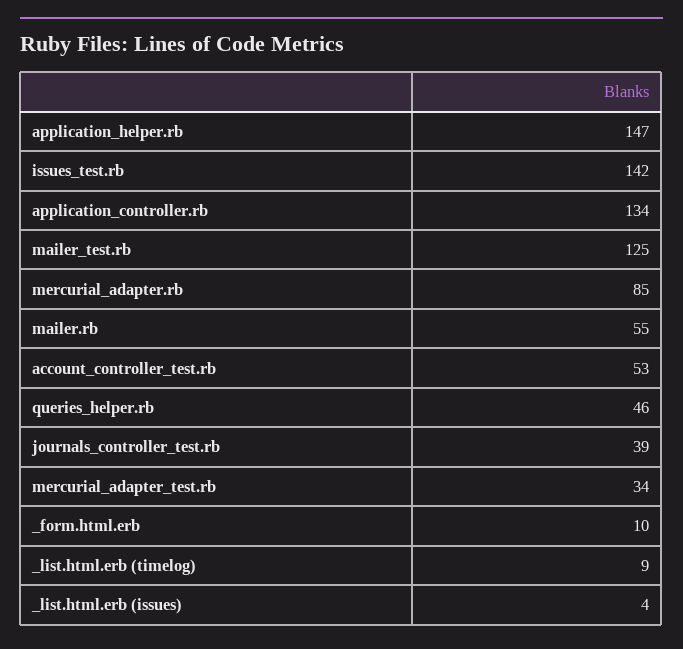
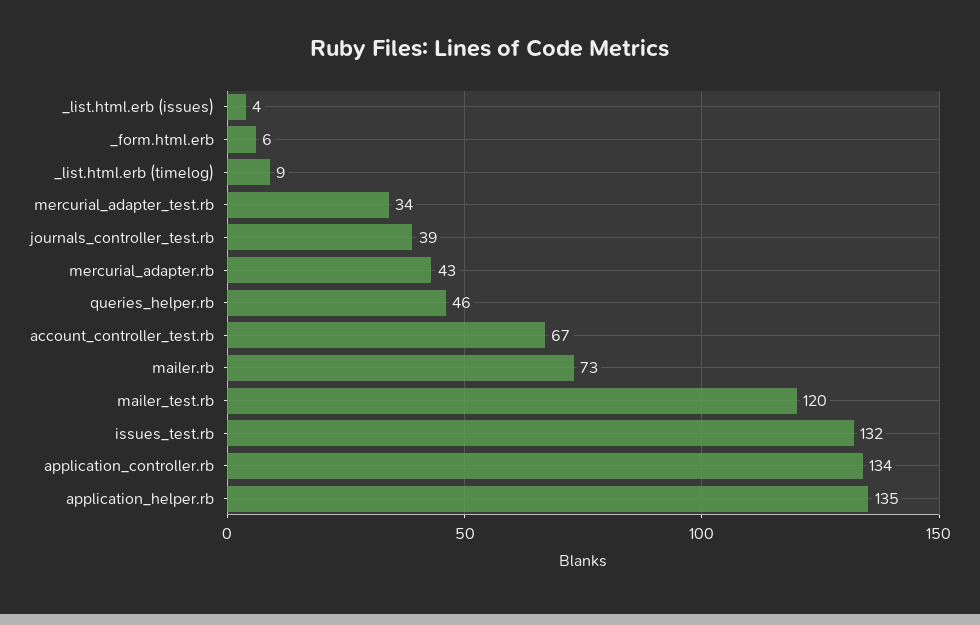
  {
-   "application_helper.rb": 147,
+   "application_helper.rb": 135,
-   "issues_test.rb": 142,
+   "issues_test.rb": 132,
    "application_controller.rb": 134,
-   "mailer_test.rb": 125,
+   "mailer_test.rb": 120,
-   "mercurial_adapter.rb": 85,
+   "mercurial_adapter.rb": 43,
-   "mailer.rb": 55,
+   "mailer.rb": 73,
-   "account_controller_test.rb": 53,
+   "account_controller_test.rb": 67,
    "queries_helper.rb": 46,
    "journals_controller_test.rb": 39,
    "mercurial_adapter_test.rb": 34,
-   "_form.html.erb": 10,
+   "_form.html.erb": 6,
    "_list.html.erb (timelog)": 9,
    "_list.html.erb (issues)": 4
  }

